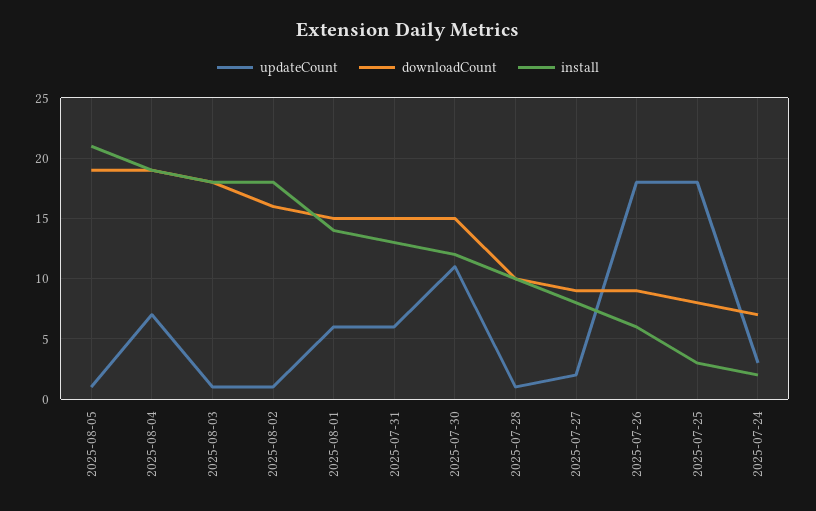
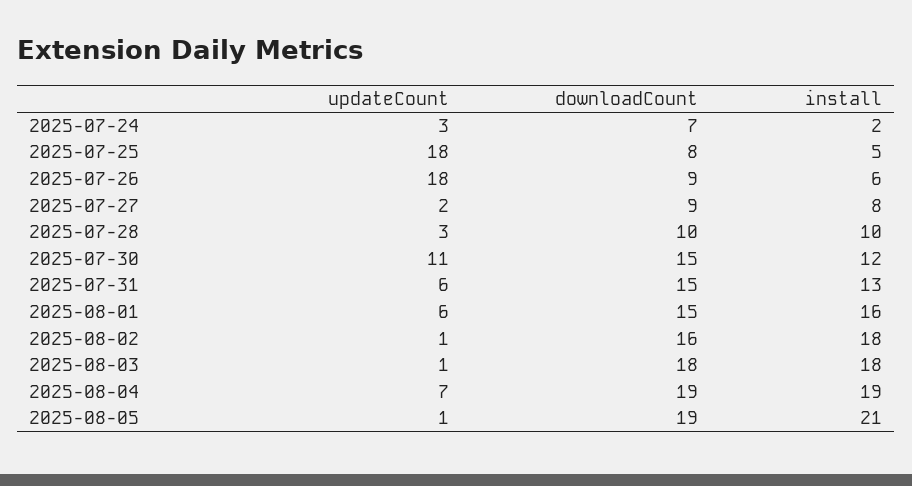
  {
    "updateCount": {
      "2025-08-05": 1,
      "2025-08-04": 7,
      "2025-08-03": 1,
      "2025-08-02": 1,
      "2025-08-01": 6,
      "2025-07-31": 6,
      "2025-07-30": 11,
-     "2025-07-28": 1,
+     "2025-07-28": 3,
      "2025-07-27": 2,
      "2025-07-26": 18,
      "2025-07-25": 18,
      "2025-07-24": 3
    },
    "downloadCount": {
      "2025-08-05": 19,
      "2025-08-04": 19,
      "2025-08-03": 18,
      "2025-08-02": 16,
      "2025-08-01": 15,
      "2025-07-31": 15,
      "2025-07-30": 15,
      "2025-07-28": 10,
      "2025-07-27": 9,
      "2025-07-26": 9,
      "2025-07-25": 8,
      "2025-07-24": 7
    },
    "install": {
      "2025-08-05": 21,
      "2025-08-04": 19,
      "2025-08-03": 18,
      "2025-08-02": 18,
-     "2025-08-01": 14,
+     "2025-08-01": 16,
      "2025-07-31": 13,
      "2025-07-30": 12,
      "2025-07-28": 10,
      "2025-07-27": 8,
      "2025-07-26": 6,
-     "2025-07-25": 3,
+     "2025-07-25": 5,
      "2025-07-24": 2
    }
  }

